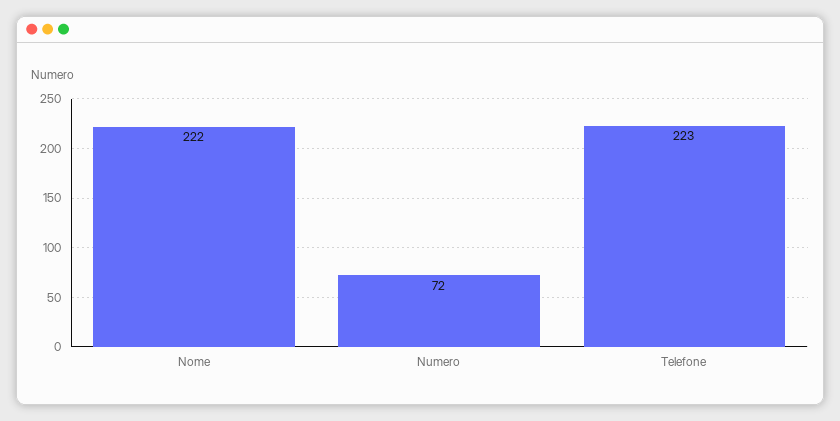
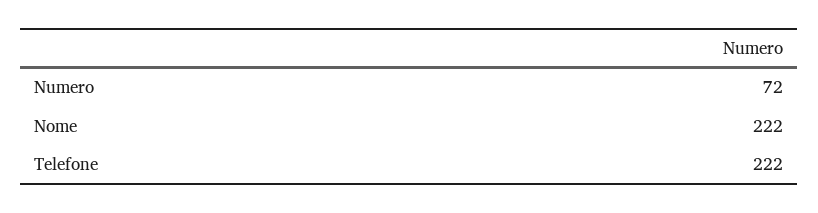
  {
    "Nome": 222,
    "Numero": 72,
-   "Telefone": 223
+   "Telefone": 222
  }

